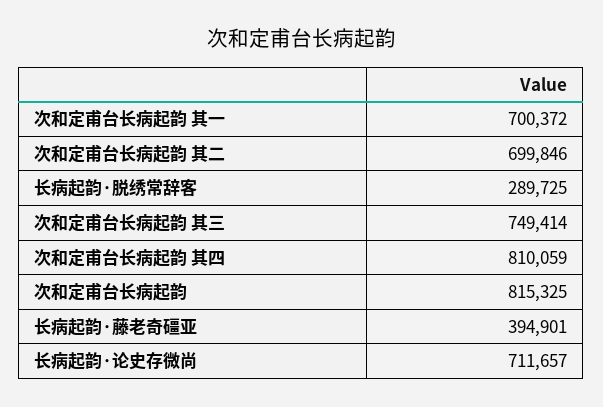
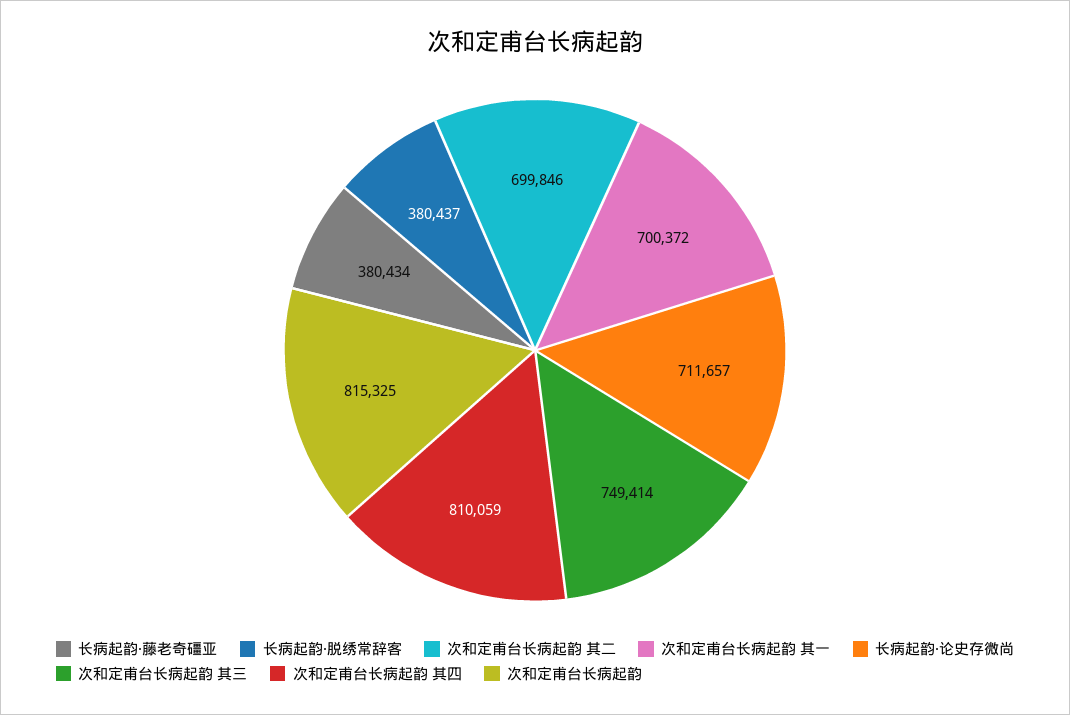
  {
    "次和定甫台长病起韵 其一": 700372,
    "次和定甫台长病起韵 其二": 699846,
-   "长病起韵·脱绣常辞客": 289725,
+   "长病起韵·脱绣常辞客": 380437,
    "次和定甫台长病起韵 其三": 749414,
    "次和定甫台长病起韵 其四": 810059,
    "次和定甫台长病起韵": 815325,
-   "长病起韵·藤老奇礓亚": 394901,
+   "长病起韵·藤老奇礓亚": 380434,
    "长病起韵·论史存微尚": 711657
  }

